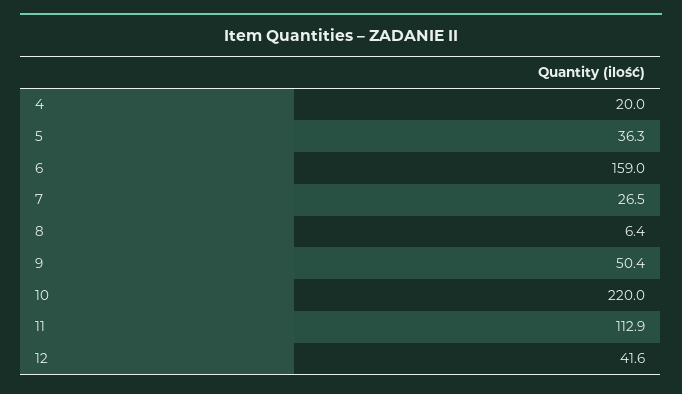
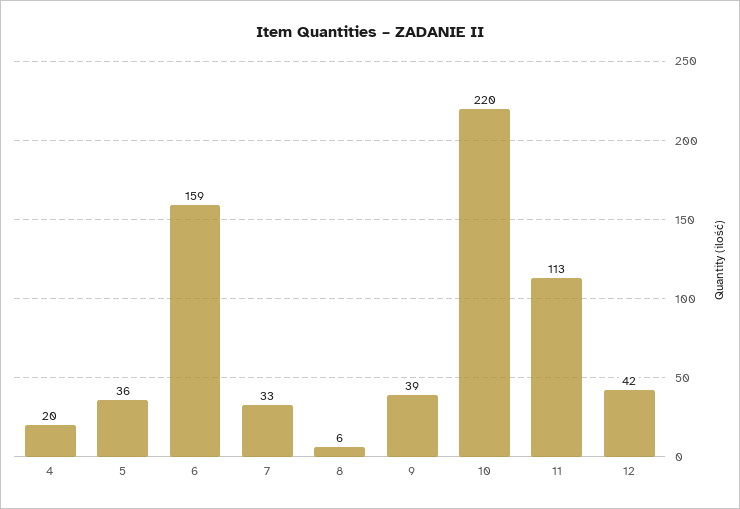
  {
    "4": 20,
    "5": 36.3,
    "6": 159,
-   "7": 26.5,
+   "7": 33,
    "8": 6.4,
-   "9": 50.4,
+   "9": 39,
    "10": 220,
    "11": 112.9,
    "12": 41.6
  }

